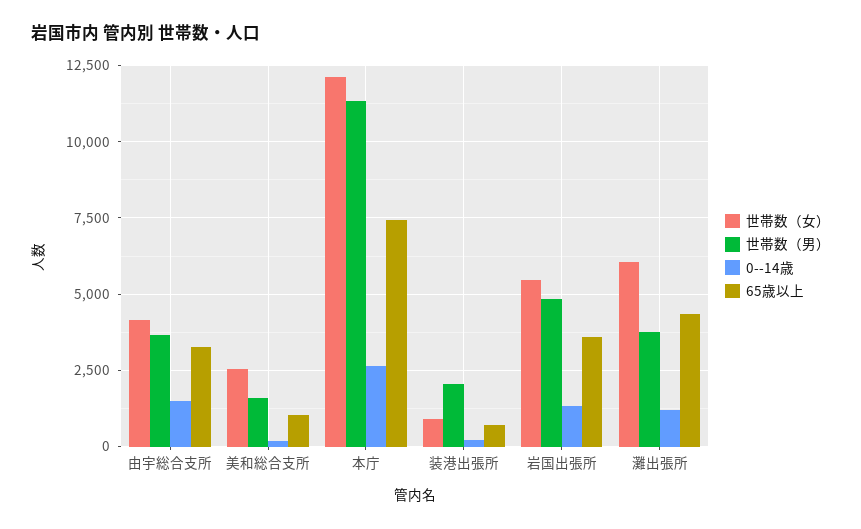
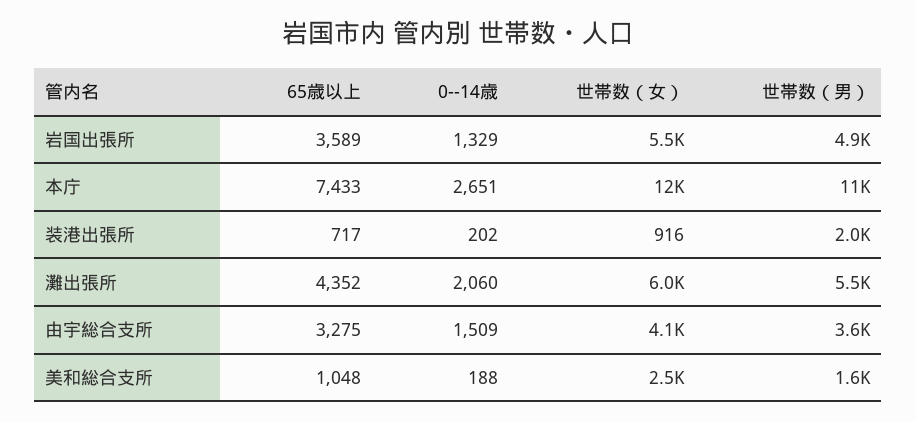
  {
    "世帯数（女）": {
      "由宇総合支所": 4100,
      "美和総合支所": 2500,
      "本庁": 12000,
      "装港出張所": 916,
      "岩国出張所": 5500,
      "灘出張所": 6000
    },
    "世帯数（男）": {
      "由宇総合支所": 3600,
      "美和総合支所": 1600,
      "本庁": 11000,
      "装港出張所": 2000,
      "岩国出張所": 4900,
-     "灘出張所": 3750
+     "灘出張所": 5500
    },
    "0--14歳": {
      "由宇総合支所": 1509,
      "美和総合支所": 188,
      "本庁": 2651,
      "装港出張所": 202,
      "岩国出張所": 1329,
-     "灘出張所": 1250
+     "灘出張所": 2060
    },
    "65歳以上": {
      "由宇総合支所": 3275,
      "美和総合支所": 1048,
      "本庁": 7433,
      "装港出張所": 717,
      "岩国出張所": 3589,
      "灘出張所": 4352
    }
  }

